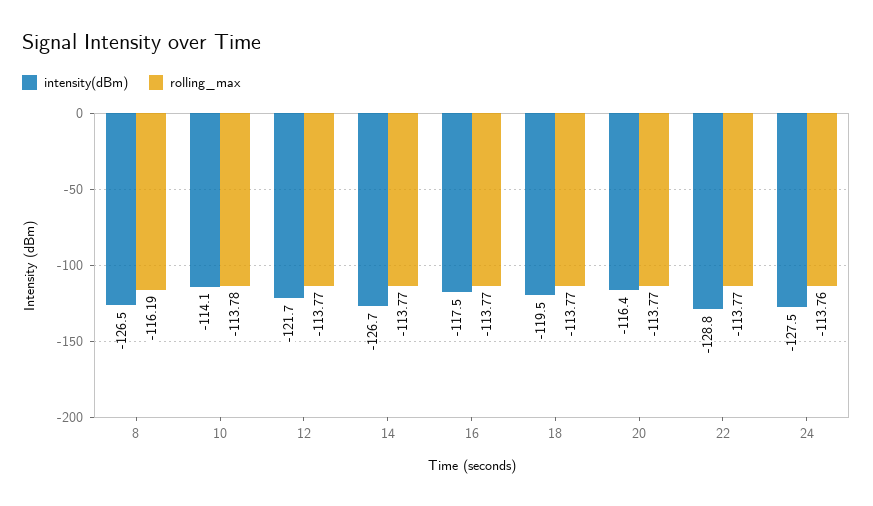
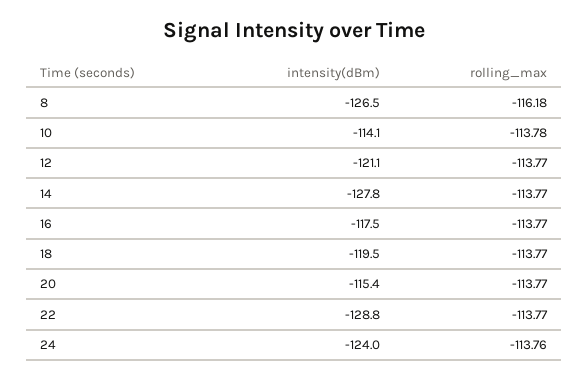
  {
    "intensity(dBm)": {
      "8": -126.5,
      "10": -114.1,
-     "12": -121.7,
+     "12": -121.1,
-     "14": -126.7,
+     "14": -127.8,
      "16": -117.5,
      "18": -119.5,
-     "20": -116.4,
+     "20": -115.4,
      "22": -128.8,
-     "24": -127.5
+     "24": -124
    },
    "rolling_max": {
-     "8": -116.19,
+     "8": -116.18,
      "10": -113.78,
      "12": -113.77,
      "14": -113.77,
      "16": -113.77,
      "18": -113.77,
      "20": -113.77,
      "22": -113.77,
      "24": -113.76
    }
  }

